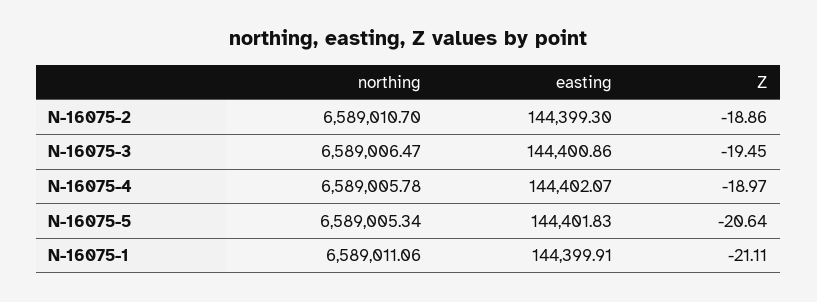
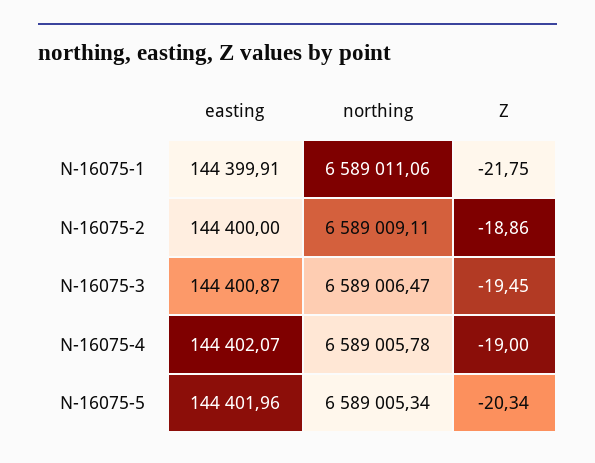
  {
    "northing": {
-     "N-16075-2": 6589010.7,
+     "N-16075-2": 6589009.11,
      "N-16075-3": 6589006.47,
      "N-16075-4": 6589005.78,
      "N-16075-5": 6589005.34,
      "N-16075-1": 6589011.06
    },
    "easting": {
-     "N-16075-2": 144399.3,
+     "N-16075-2": 144400,
-     "N-16075-3": 144400.86,
+     "N-16075-3": 144400.87,
      "N-16075-4": 144402.07,
-     "N-16075-5": 144401.83,
+     "N-16075-5": 144401.96,
      "N-16075-1": 144399.91
    },
    "Z": {
      "N-16075-2": -18.86,
      "N-16075-3": -19.45,
-     "N-16075-4": -18.97,
+     "N-16075-4": -19,
-     "N-16075-5": -20.64,
+     "N-16075-5": -20.34,
-     "N-16075-1": -21.11
+     "N-16075-1": -21.75
    }
  }

